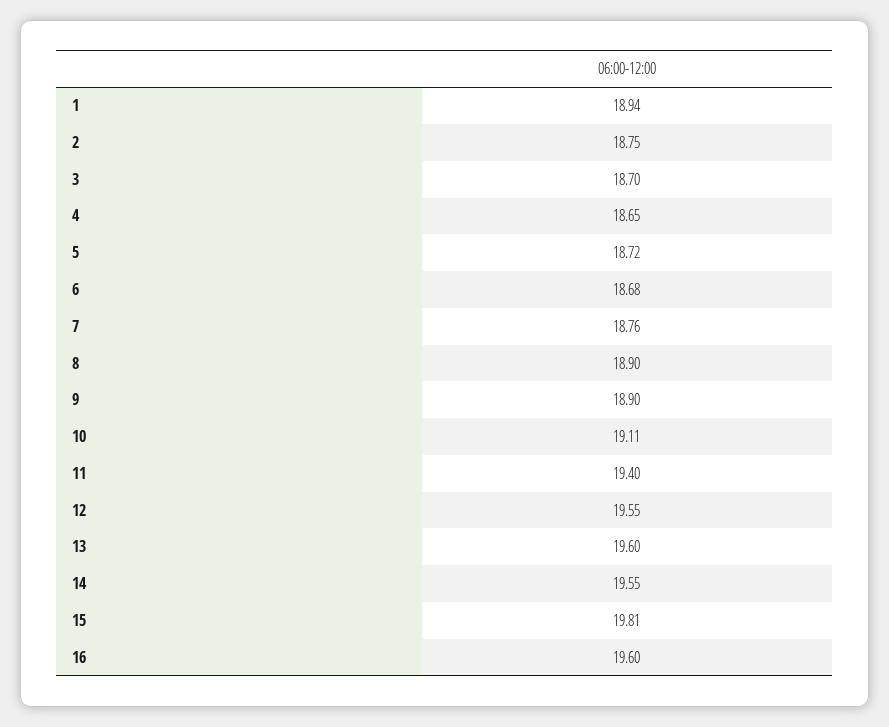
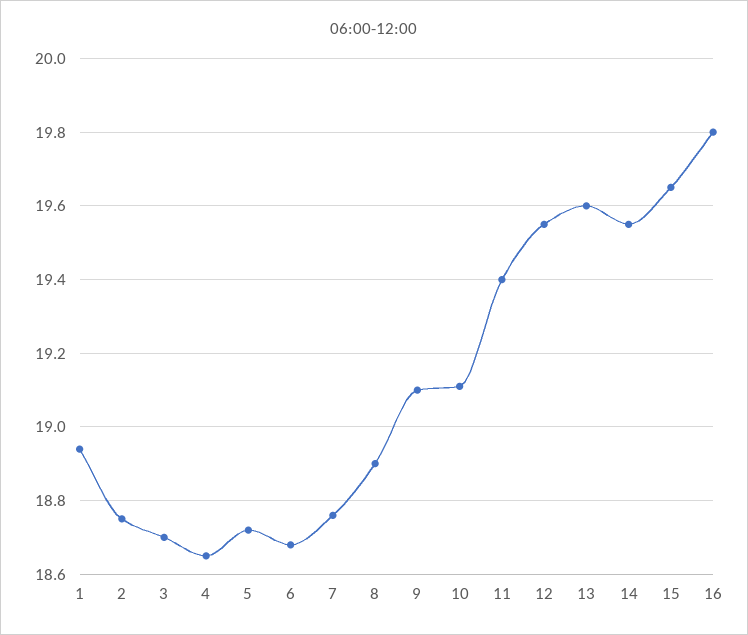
  {
    "1": 18.94,
    "2": 18.75,
    "3": 18.7,
    "4": 18.65,
    "5": 18.72,
    "6": 18.68,
    "7": 18.76,
    "8": 18.9,
-   "9": 18.9,
+   "9": 19.1,
    "10": 19.11,
    "11": 19.4,
    "12": 19.55,
    "13": 19.6,
    "14": 19.55,
-   "15": 19.81,
+   "15": 19.65,
-   "16": 19.6
+   "16": 19.8
  }

